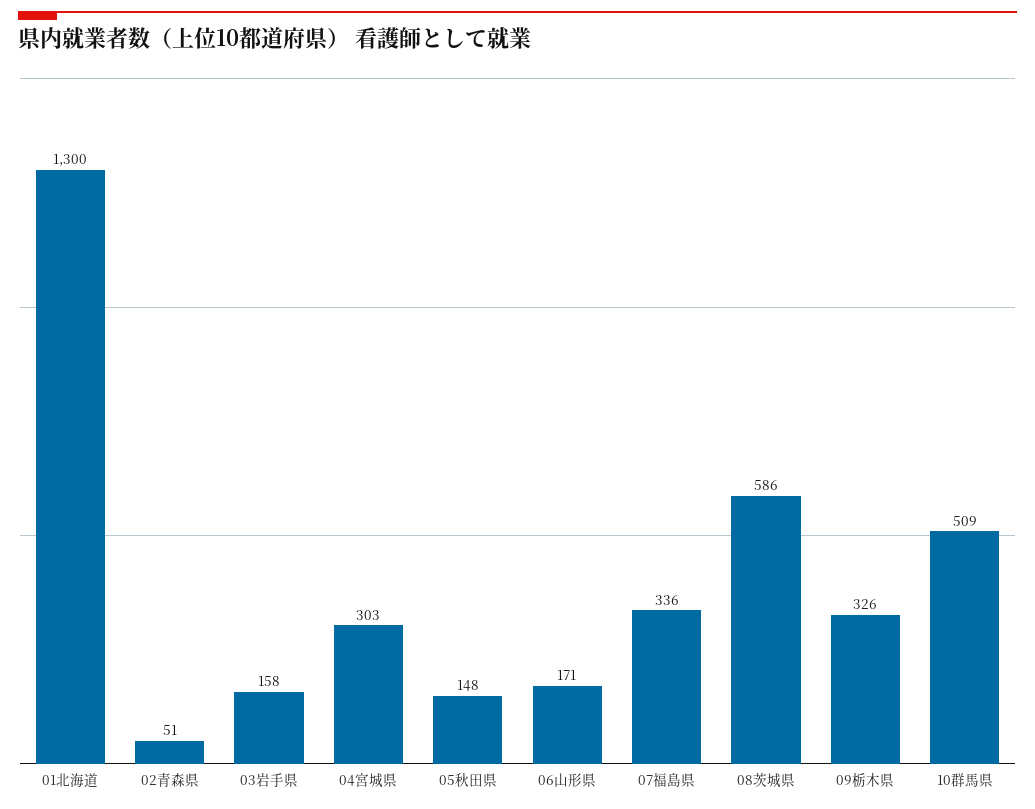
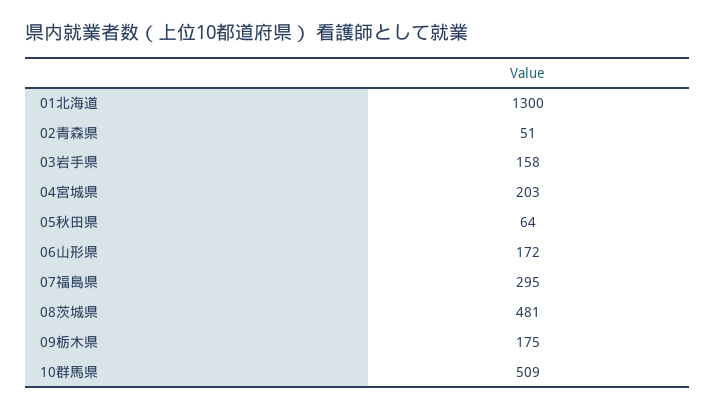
  {
    "01北海道": 1300,
    "02青森県": 51,
    "03岩手県": 158,
-   "04宮城県": 303,
+   "04宮城県": 203,
-   "05秋田県": 148,
+   "05秋田県": 64,
-   "06山形県": 171,
+   "06山形県": 172,
-   "07福島県": 336,
+   "07福島県": 295,
-   "08茨城県": 586,
+   "08茨城県": 481,
-   "09栃木県": 326,
+   "09栃木県": 175,
    "10群馬県": 509
  }

